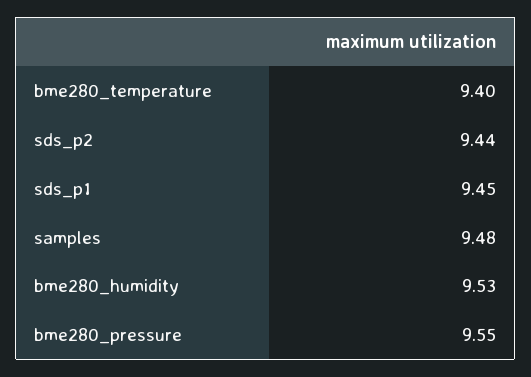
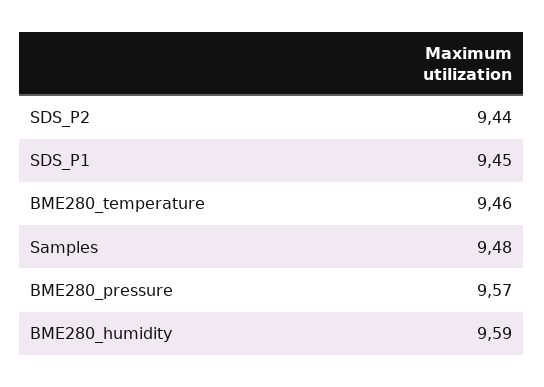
  {
-   "bme280_temperature": 9.4,
+   "bme280_temperature": 9.46,
    "sds_p2": 9.44,
    "sds_p1": 9.45,
    "samples": 9.48,
-   "bme280_humidity": 9.53,
+   "bme280_humidity": 9.59,
-   "bme280_pressure": 9.55
+   "bme280_pressure": 9.57
  }

